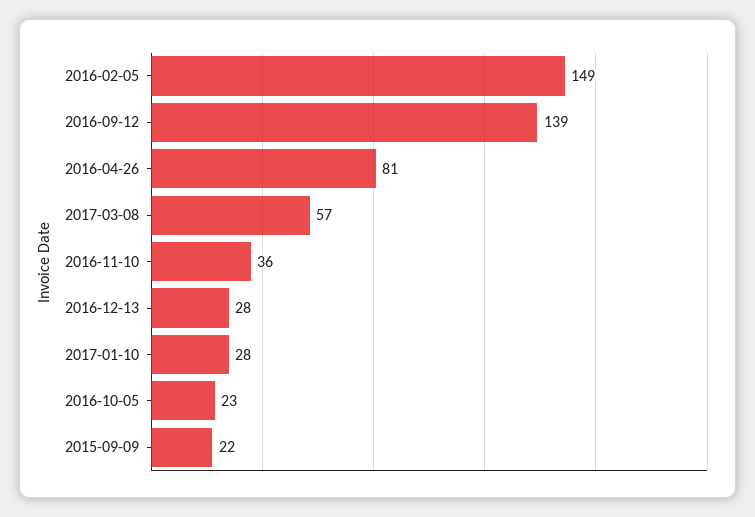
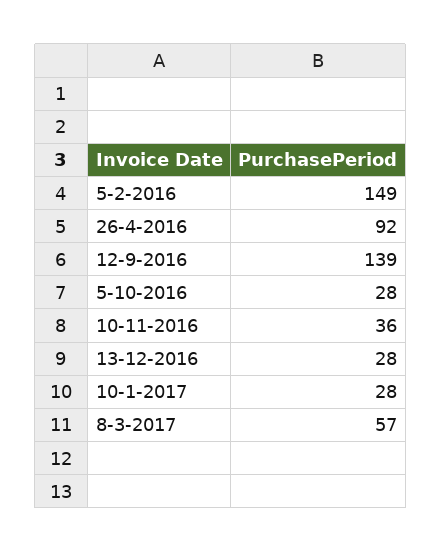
  {
    "2016-02-05": 149,
    "2016-09-12": 139,
-   "2016-04-26": 81,
+   "2016-04-26": 92,
    "2017-03-08": 57,
    "2016-11-10": 36,
    "2016-12-13": 28,
    "2017-01-10": 28,
-   "2016-10-05": 23,
+   "2016-10-05": 28
-   "2015-09-09": 22
  }

